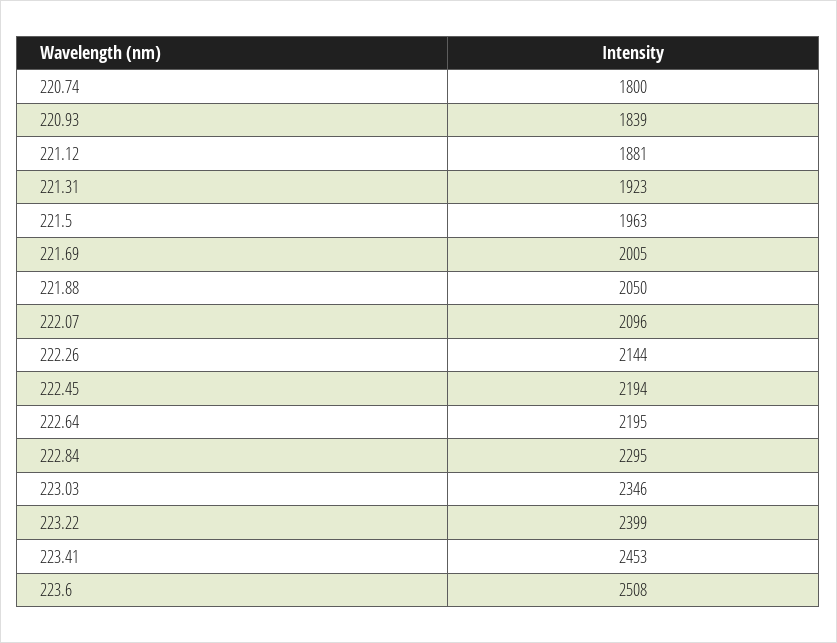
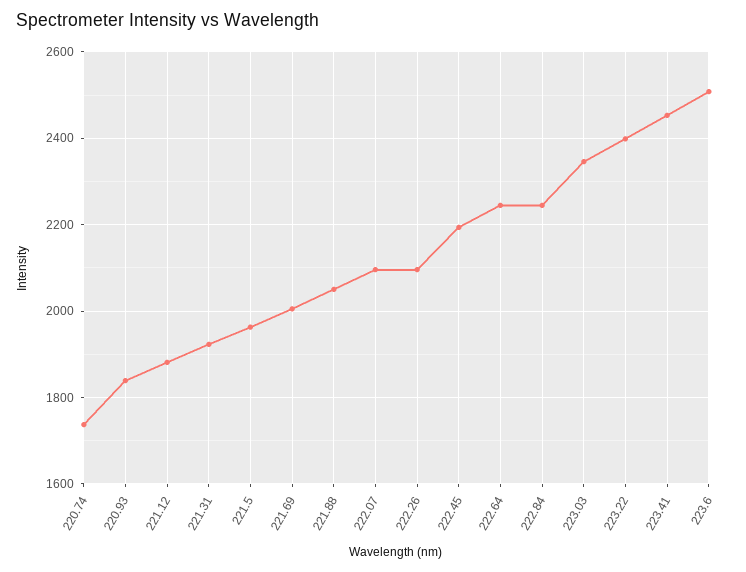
  {
-   "220.74": 1800,
+   "220.74": 1740,
    "220.93": 1839,
    "221.12": 1881,
    "221.31": 1923,
    "221.5": 1963,
    "221.69": 2005,
    "221.88": 2050,
    "222.07": 2096,
-   "222.26": 2144,
+   "222.26": 2100,
    "222.45": 2194,
-   "222.64": 2195,
+   "222.64": 2240,
-   "222.84": 2295,
+   "222.84": 2240,
    "223.03": 2346,
    "223.22": 2399,
    "223.41": 2453,
    "223.6": 2508
  }

